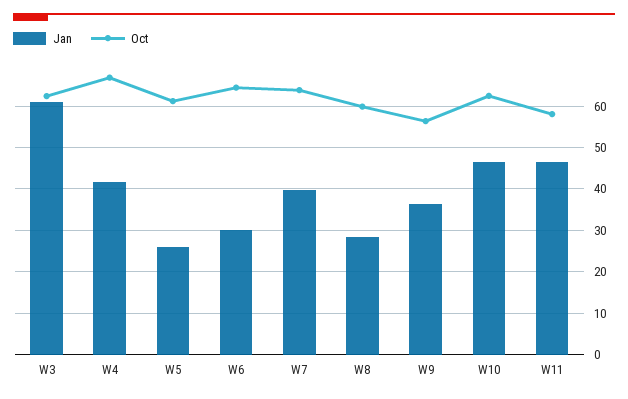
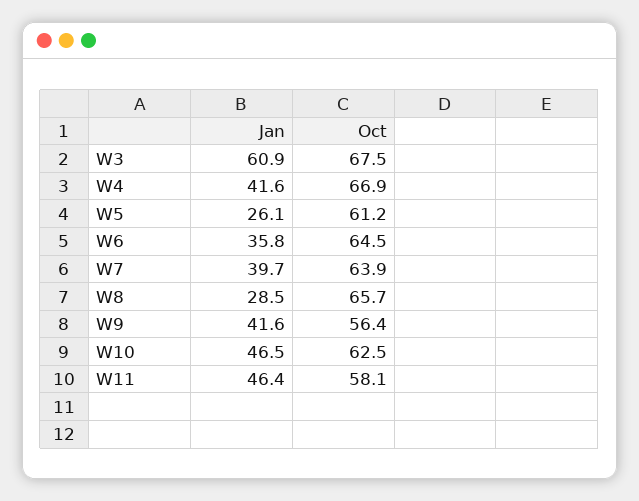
  {
    "Jan": {
      "W3": 60.9,
      "W4": 41.6,
      "W5": 26.1,
-     "W6": 30,
+     "W6": 35.8,
      "W7": 39.7,
      "W8": 28.5,
-     "W9": 36,
+     "W9": 41.6,
      "W10": 46.5,
      "W11": 46.4
    },
    "Oct": {
-     "W3": 62,
+     "W3": 67.5,
      "W4": 66.9,
      "W5": 61.2,
      "W6": 64.5,
      "W7": 63.9,
-     "W8": 60,
+     "W8": 65.7,
      "W9": 56.4,
      "W10": 62.5,
      "W11": 58.1
    }
  }

